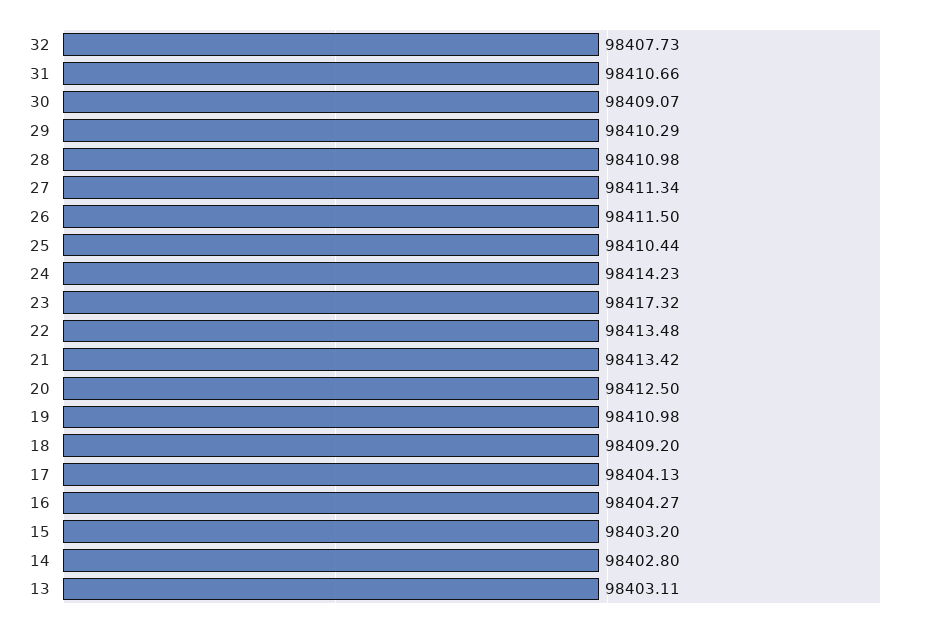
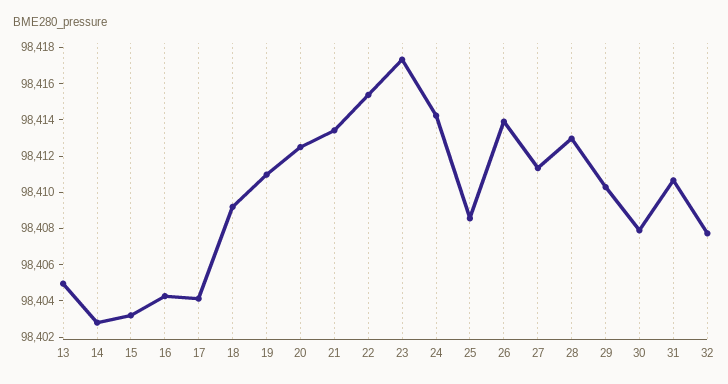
  {
    "32": 98407.73,
    "31": 98410.66,
-   "30": 98409.07,
+   "30": 98408,
    "29": 98410.29,
-   "28": 98410.98,
+   "28": 98413,
    "27": 98411.34,
-   "26": 98411.5,
+   "26": 98414,
-   "25": 98410.44,
+   "25": 98408.5,
    "24": 98414.23,
    "23": 98417.32,
-   "22": 98413.48,
+   "22": 98415.5,
    "21": 98413.42,
    "20": 98412.5,
    "19": 98410.98,
    "18": 98409.2,
    "17": 98404.13,
    "16": 98404.27,
    "15": 98403.2,
    "14": 98402.8,
-   "13": 98403.11
+   "13": 98405
  }

